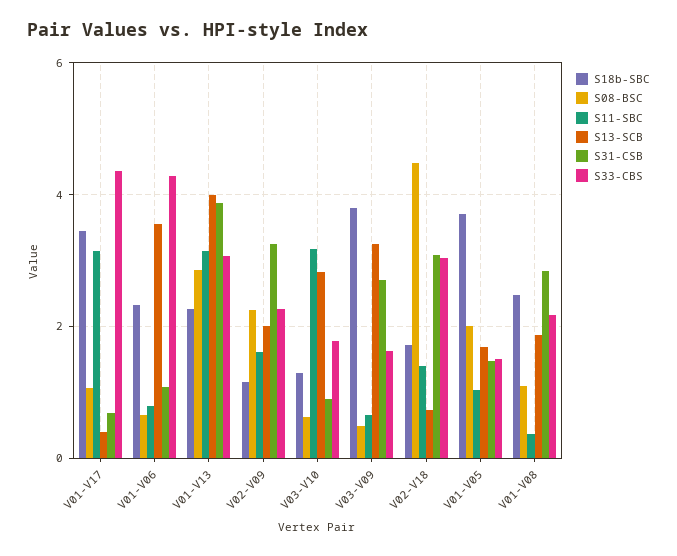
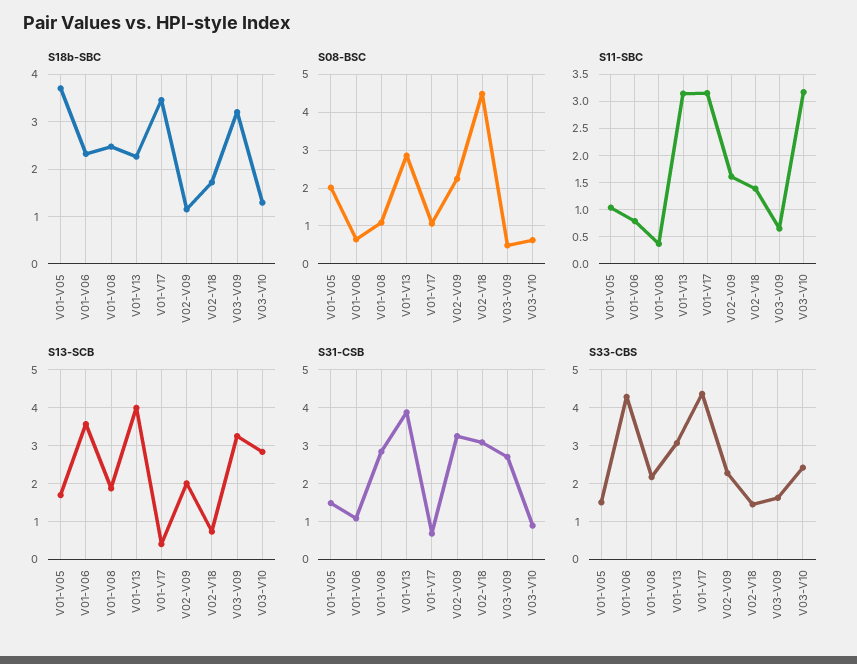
  {
    "S18b-SBC": {
      "V01-V17": 3.4,
      "V01-V06": 2.4,
      "V01-V13": 2.2,
      "V02-V09": 1.2,
      "V03-V10": 1.2,
-     "V03-V09": 3.8,
+     "V03-V09": 3.2,
      "V02-V18": 1.8,
      "V01-V05": 3.8,
      "V01-V08": 2.4
    },
    "S08-BSC": {
      "V01-V17": 1,
      "V01-V06": 0.6,
      "V01-V13": 2.8,
      "V02-V09": 2.2,
      "V03-V10": 0.6,
      "V03-V09": 0.4,
      "V02-V18": 4.4,
      "V01-V05": 2,
      "V01-V08": 1
    },
    "S11-SBC": {
      "V01-V17": 3.2,
      "V01-V06": 0.8,
      "V01-V13": 3.2,
      "V02-V09": 1.6,
      "V03-V10": 3.2,
      "V03-V09": 0.6,
      "V02-V18": 1.4,
      "V01-V05": 1,
      "V01-V08": 0.4
    },
    "S13-SCB": {
      "V01-V17": 0.4,
      "V01-V06": 3.6,
      "V01-V13": 4,
      "V02-V09": 2,
      "V03-V10": 2.8,
      "V03-V09": 3.2,
      "V02-V18": 0.8,
      "V01-V05": 1.6,
      "V01-V08": 1.8
    },
    "S31-CSB": {
      "V01-V17": 0.6,
      "V01-V06": 1,
      "V01-V13": 3.8,
      "V02-V09": 3.2,
      "V03-V10": 0.8,
      "V03-V09": 2.8,
      "V02-V18": 3,
      "V01-V05": 1.4,
      "V01-V08": 2.8
    },
    "S33-CBS": {
      "V01-V17": 4.4,
      "V01-V06": 4.2,
      "V01-V13": 3,
      "V02-V09": 2.2,
-     "V03-V10": 1.8,
+     "V03-V10": 2.4,
      "V03-V09": 1.6,
-     "V02-V18": 3,
+     "V02-V18": 1.4,
      "V01-V05": 1.6,
      "V01-V08": 2.2
    }
  }

